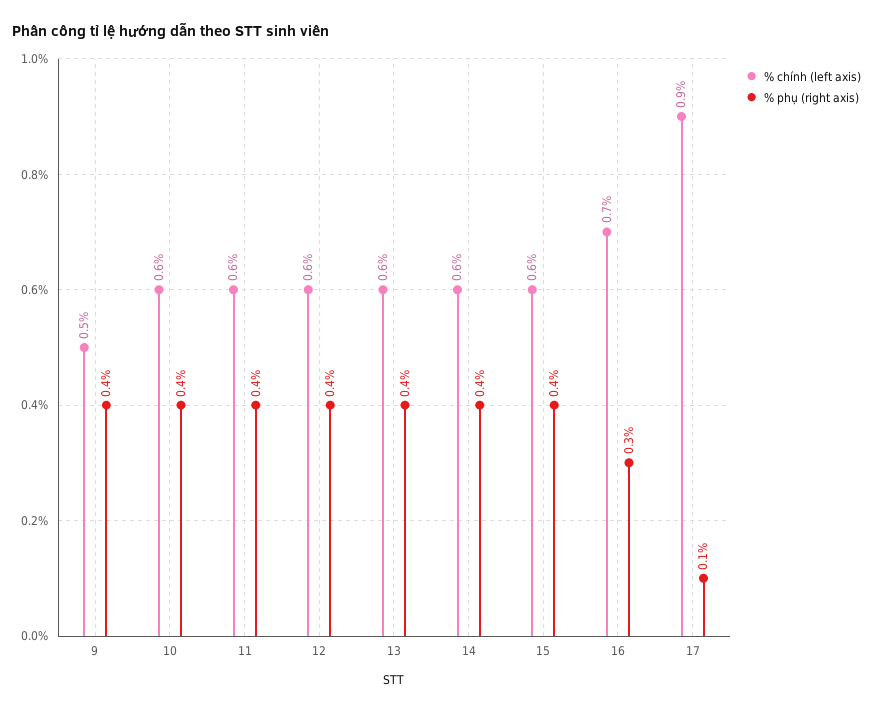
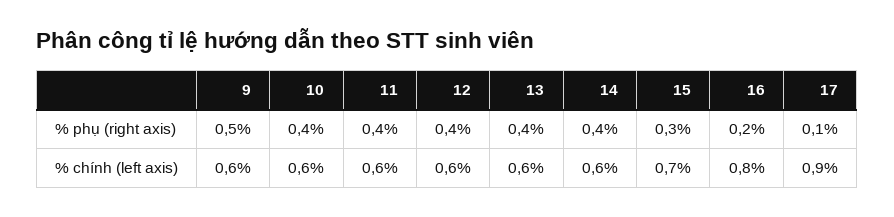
  {
    "% chính (left axis)": {
-     "9": 0.5,
+     "9": 0.6,
      "10": 0.6,
      "11": 0.6,
      "12": 0.6,
      "13": 0.6,
      "14": 0.6,
-     "15": 0.6,
+     "15": 0.7,
-     "16": 0.7,
+     "16": 0.8,
      "17": 0.9
    },
    "% phụ (right axis)": {
-     "9": 0.4,
+     "9": 0.5,
      "10": 0.4,
      "11": 0.4,
      "12": 0.4,
      "13": 0.4,
      "14": 0.4,
-     "15": 0.4,
+     "15": 0.3,
-     "16": 0.3,
+     "16": 0.2,
      "17": 0.1
    }
  }

